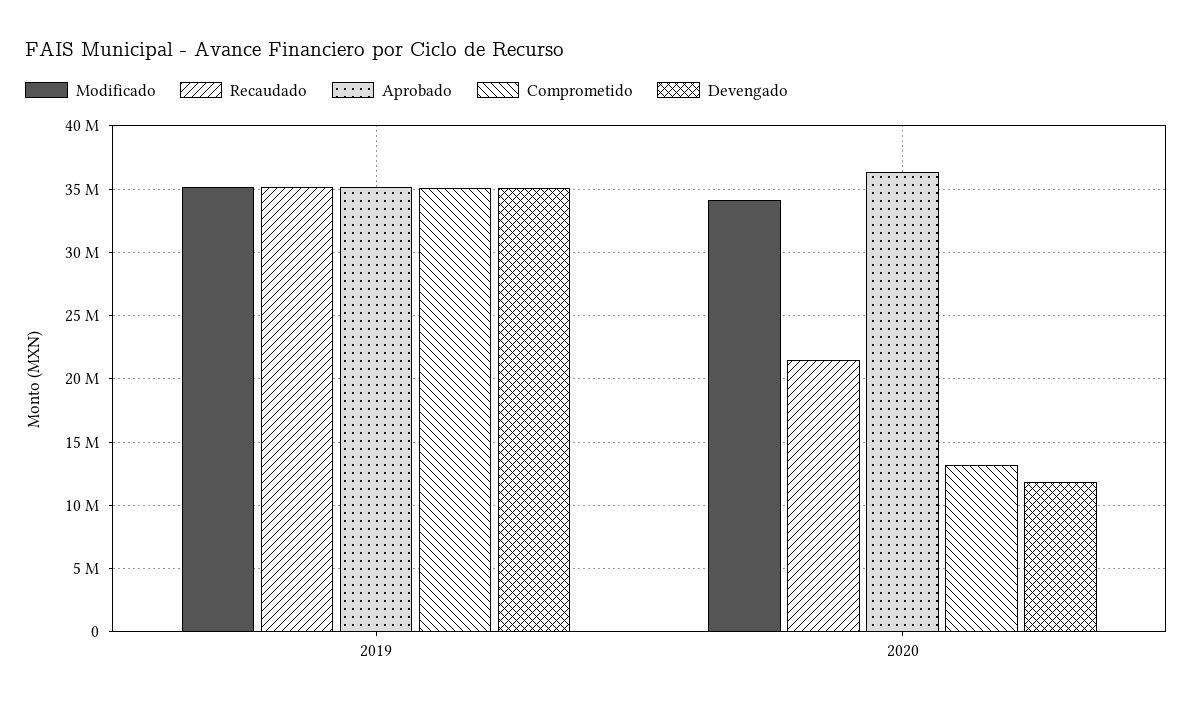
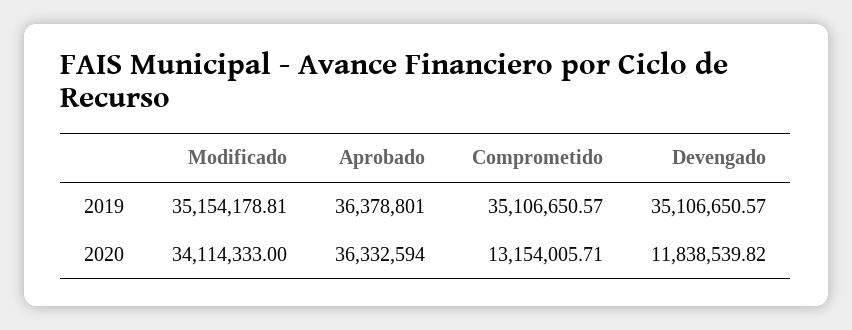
  {
    "Modificado": {
      "2019": 35154178.81,
      "2020": 34114333
    },
-   "Recaudado": {
-     "2019": 35000000,
-     "2020": 21500000
-   },
    "Aprobado": {
-     "2019": 35000000,
+     "2019": 36378801,
      "2020": 36332594
    },
    "Comprometido": {
      "2019": 35106650.57,
      "2020": 13154005.71
    },
    "Devengado": {
      "2019": 35106650.57,
      "2020": 11838539.82
    }
  }

